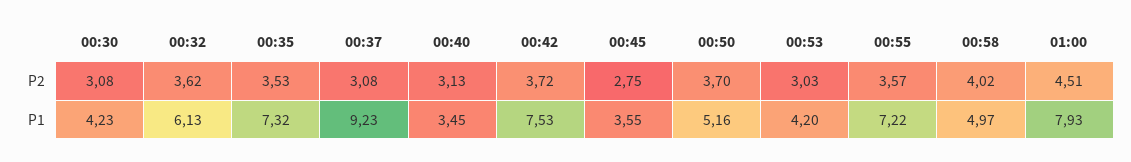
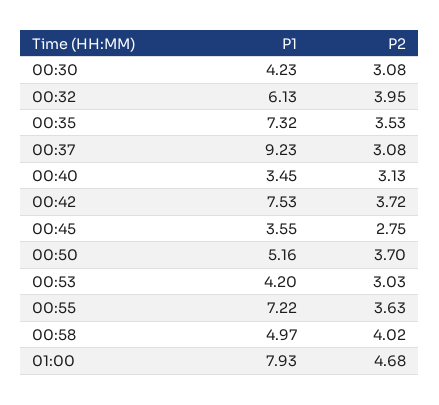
  {
    "00:30": {
      "P2": 3.08,
      "P1": 4.23
    },
    "00:32": {
-     "P2": 3.62,
+     "P2": 3.95,
      "P1": 6.13
    },
    "00:35": {
      "P2": 3.53,
      "P1": 7.32
    },
    "00:37": {
      "P2": 3.08,
      "P1": 9.23
    },
    "00:40": {
      "P2": 3.13,
      "P1": 3.45
    },
    "00:42": {
      "P2": 3.72,
      "P1": 7.53
    },
    "00:45": {
      "P2": 2.75,
      "P1": 3.55
    },
    "00:50": {
      "P2": 3.7,
      "P1": 5.16
    },
    "00:53": {
      "P2": 3.03,
      "P1": 4.2
    },
    "00:55": {
-     "P2": 3.57,
+     "P2": 3.63,
      "P1": 7.22
    },
    "00:58": {
      "P2": 4.02,
      "P1": 4.97
    },
    "01:00": {
-     "P2": 4.51,
+     "P2": 4.68,
      "P1": 7.93
    }
  }

